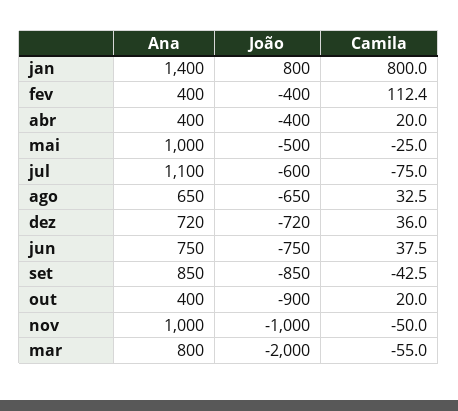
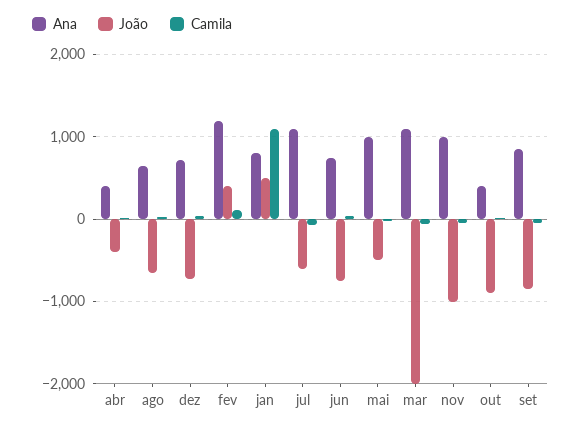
  {
    "Ana": {
-     "jan": 1400,
+     "jan": 800,
-     "fev": 400,
+     "fev": 1200,
      "abr": 400,
      "mai": 1000,
      "jul": 1100,
      "ago": 650,
      "dez": 720,
      "jun": 750,
      "set": 850,
      "out": 400,
      "nov": 1000,
-     "mar": 800
+     "mar": 1100
    },
    "João": {
-     "jan": 800,
+     "jan": 500,
-     "fev": -400,
+     "fev": 400,
      "abr": -400,
      "mai": -500,
      "jul": -600,
      "ago": -650,
      "dez": -720,
      "jun": -750,
      "set": -850,
      "out": -900,
      "nov": -1000,
      "mar": -2000
    },
    "Camila": {
-     "jan": 800,
+     "jan": 1100,
      "fev": 112.4,
      "abr": 20,
      "mai": -25,
      "jul": -75,
      "ago": 32.5,
      "dez": 36,
      "jun": 37.5,
      "set": -42.5,
      "out": 20,
      "nov": -50,
      "mar": -55
    }
  }

